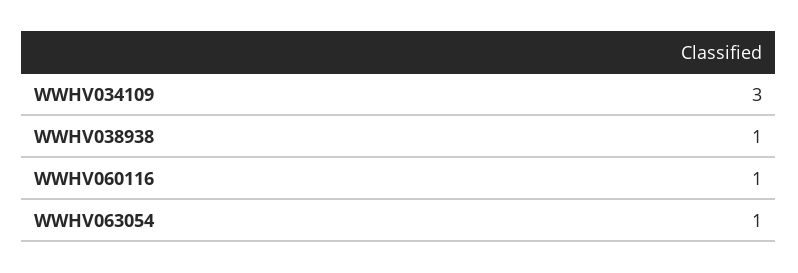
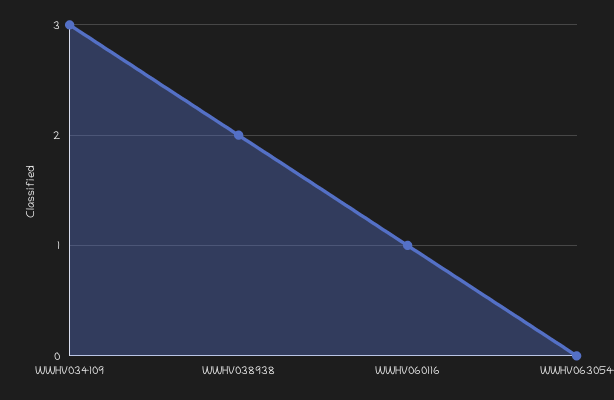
  {
    "WWHV034109": 3,
-   "WWHV038938": 1,
+   "WWHV038938": 2,
    "WWHV060116": 1,
-   "WWHV063054": 1
+   "WWHV063054": 0
  }

